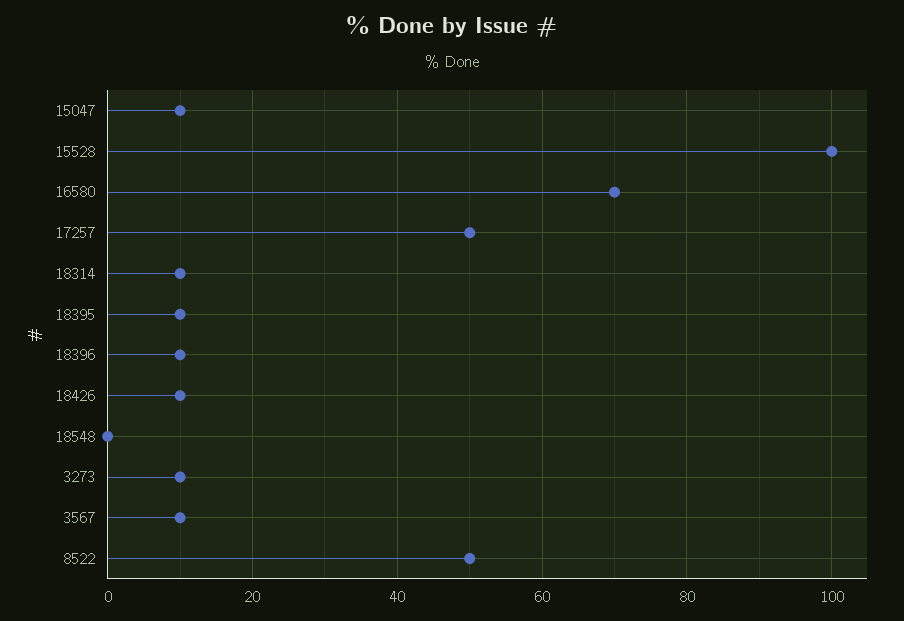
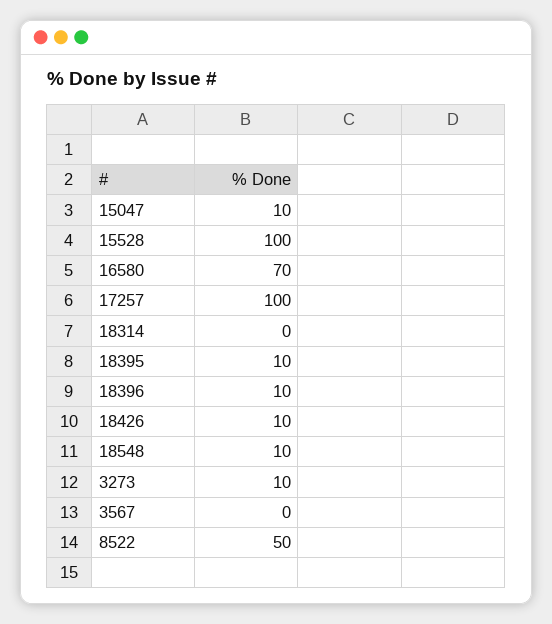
  {
    "15047": 10,
    "15528": 100,
    "16580": 70,
-   "17257": 50,
+   "17257": 100,
-   "18314": 10,
+   "18314": 0,
    "18395": 10,
    "18396": 10,
    "18426": 10,
-   "18548": 0,
+   "18548": 10,
    "3273": 10,
-   "3567": 10,
+   "3567": 0,
    "8522": 50
  }

